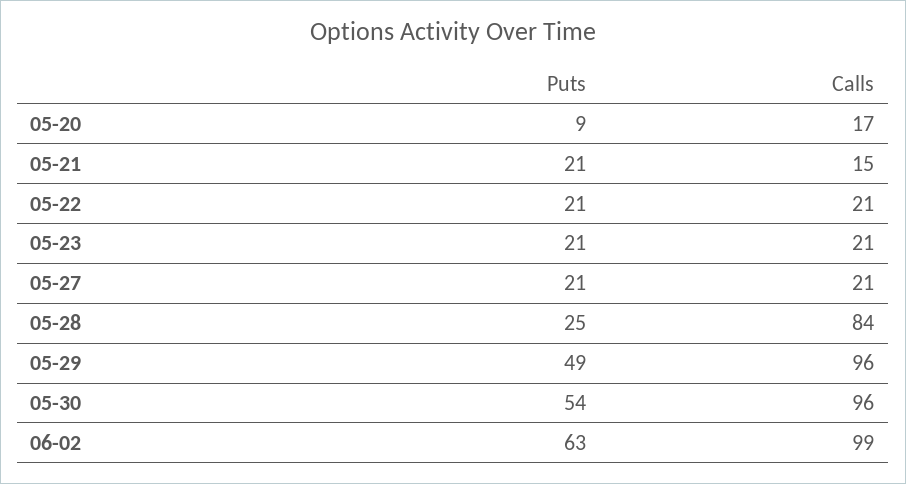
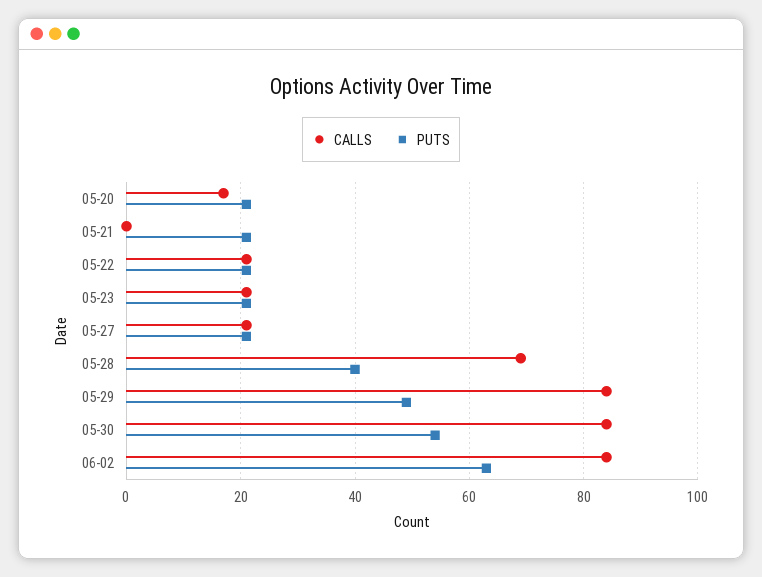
  {
    "Puts": {
-     "05-20": 9,
+     "05-20": 20,
      "05-21": 21,
      "05-22": 21,
      "05-23": 21,
      "05-27": 21,
-     "05-28": 25,
+     "05-28": 40,
      "05-29": 49,
      "05-30": 54,
      "06-02": 63
    },
    "Calls": {
      "05-20": 17,
-     "05-21": 15,
+     "05-21": 0,
      "05-22": 21,
      "05-23": 21,
      "05-27": 21,
-     "05-28": 84,
+     "05-28": 70,
-     "05-29": 96,
+     "05-29": 85,
-     "05-30": 96,
+     "05-30": 85,
-     "06-02": 99
+     "06-02": 85
    }
  }

